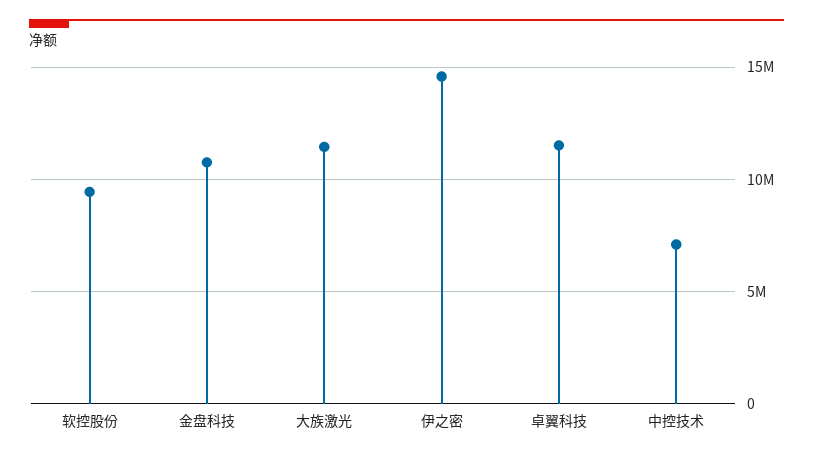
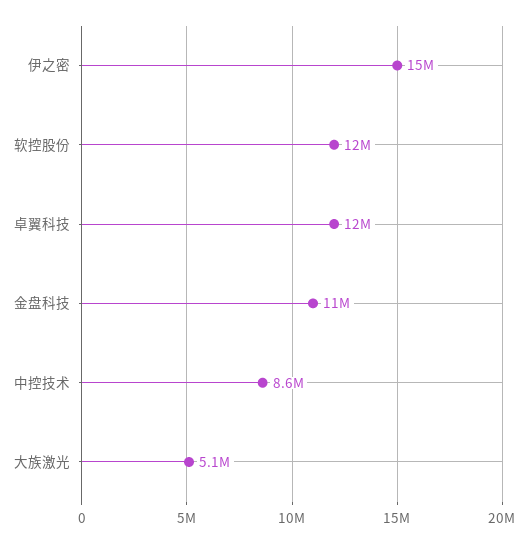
  {
-   "软控股份": 9500000,
+   "软控股份": 12000000,
    "金盘科技": 11000000,
-   "大族激光": 11500000,
+   "大族激光": 5100000,
    "伊之密": 15000000,
    "卓翼科技": 12000000,
-   "中控技术": 7000000
+   "中控技术": 8600000
  }

